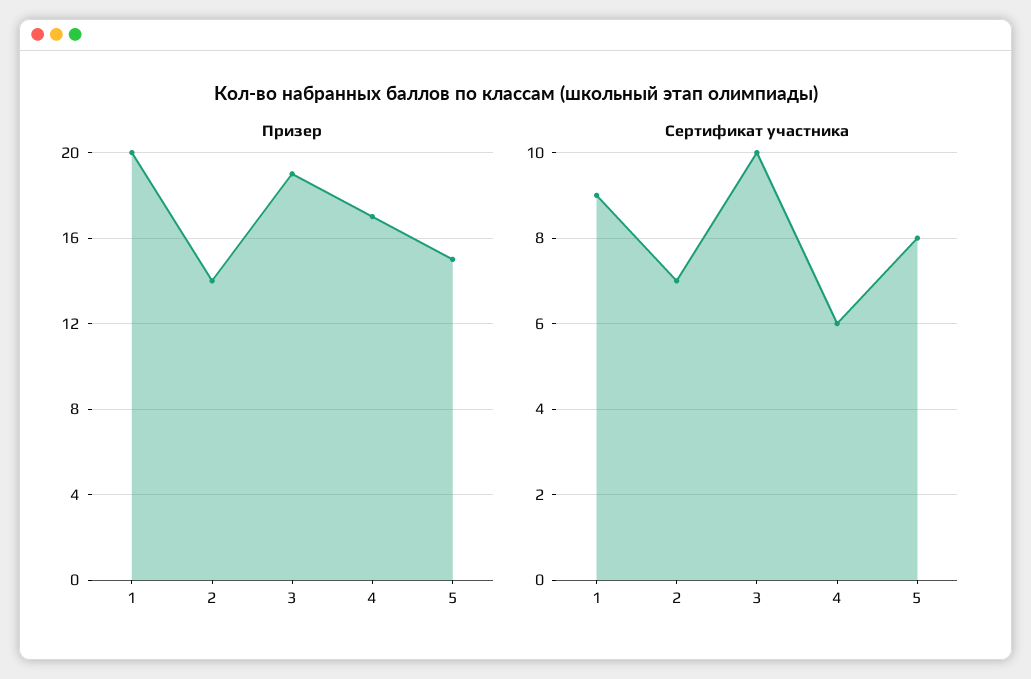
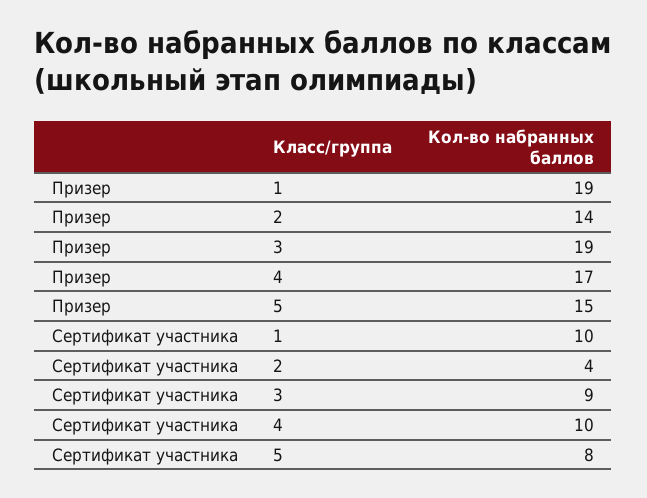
  {
    "Призер": {
-     "1": 20,
+     "1": 19,
      "2": 14,
      "3": 19,
      "4": 17,
      "5": 15
    },
    "Сертификат участника": {
-     "1": 9,
+     "1": 10,
-     "2": 7,
+     "2": 4,
-     "3": 10,
+     "3": 9,
-     "4": 6,
+     "4": 10,
      "5": 8
    }
  }

